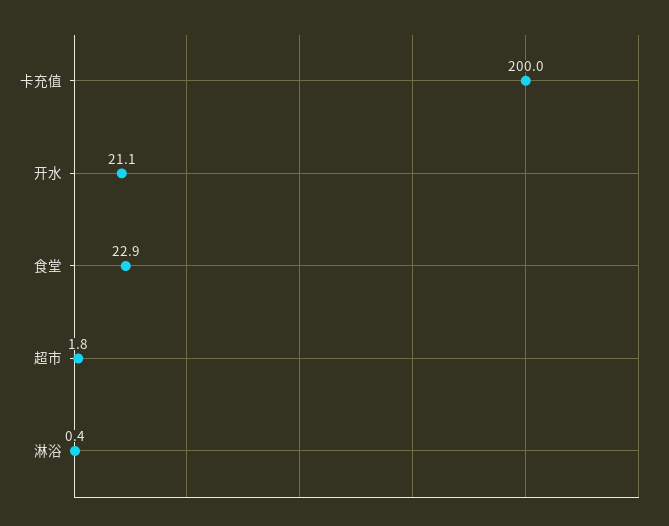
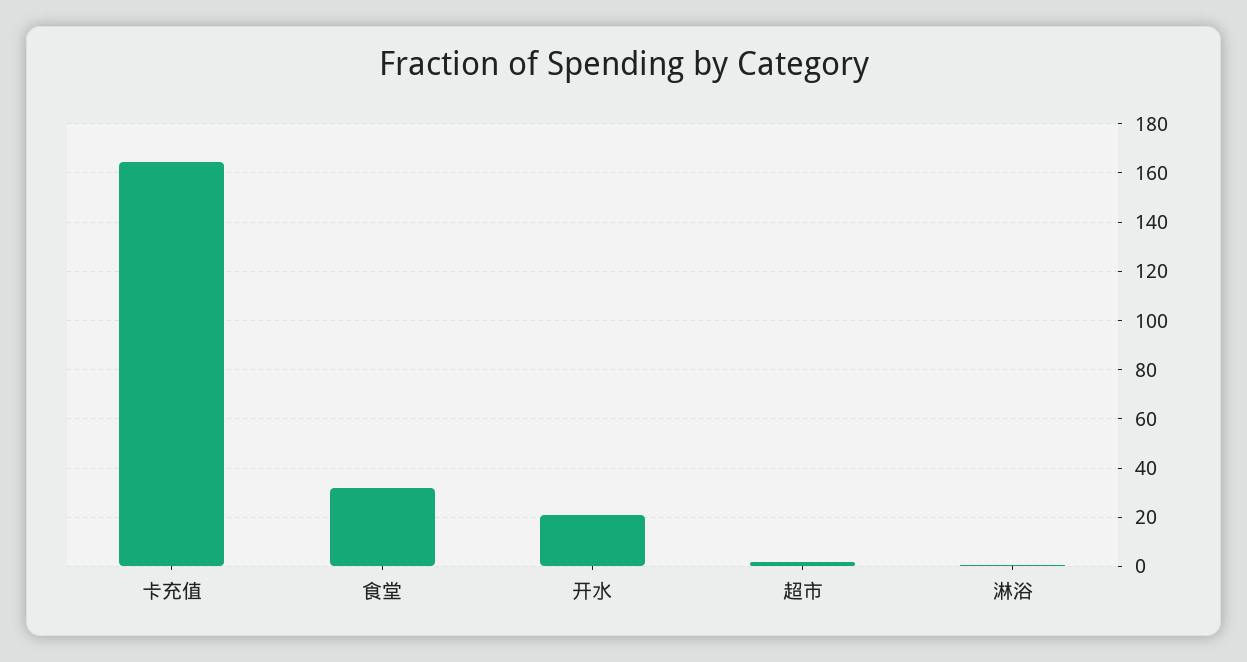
  {
-   "卡充值": 200,
+   "卡充值": 165,
    "开水": 21.1,
-   "食堂": 22.9,
+   "食堂": 32.5,
    "超市": 1.8,
    "淋浴": 0.4
  }

